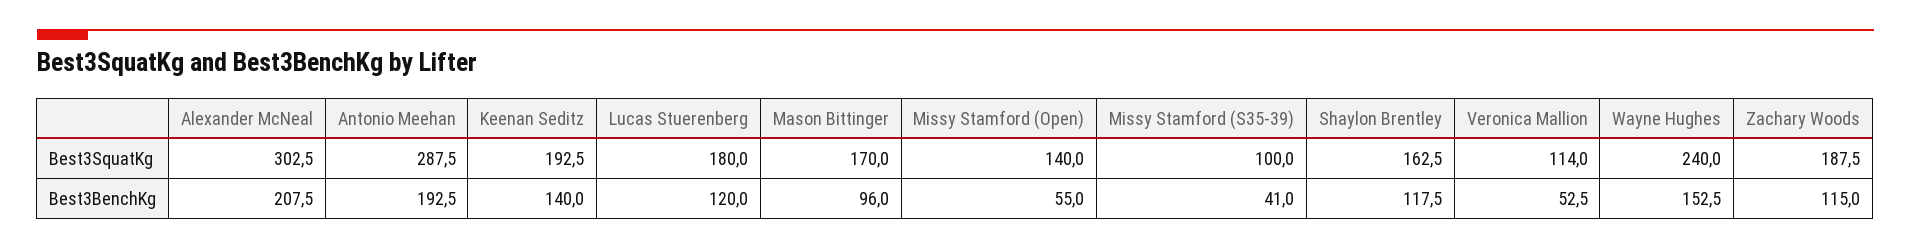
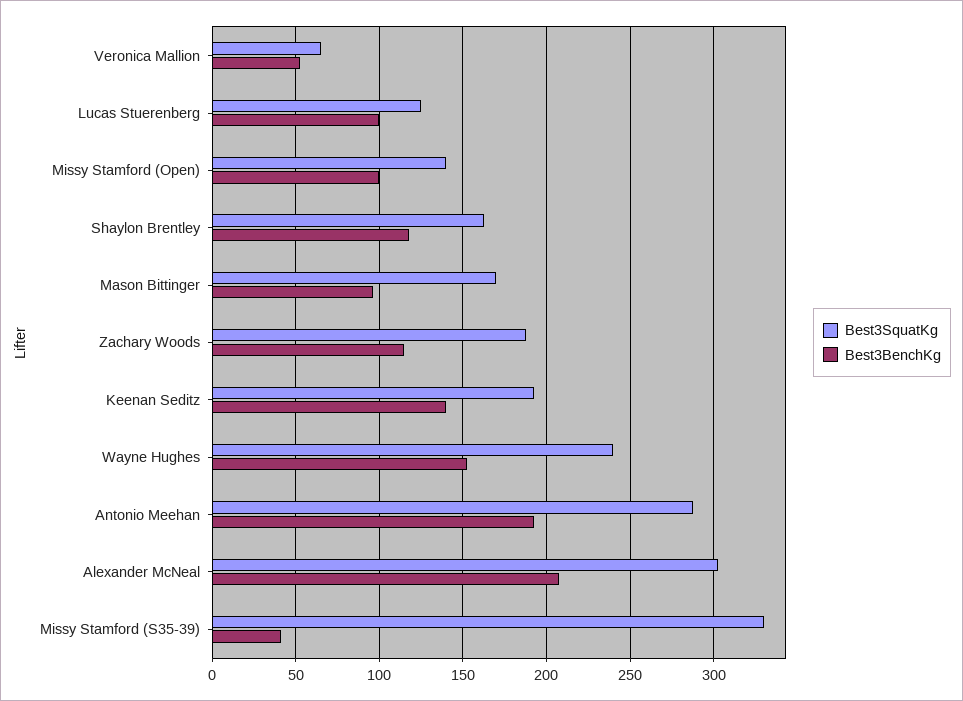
  {
    "Best3SquatKg": {
      "Alexander McNeal": 302.5,
      "Antonio Meehan": 287.5,
      "Keenan Seditz": 192.5,
-     "Lucas Stuerenberg": 180,
+     "Lucas Stuerenberg": 125,
      "Mason Bittinger": 170,
      "Missy Stamford (Open)": 140,
-     "Missy Stamford (S35-39)": 100,
+     "Missy Stamford (S35-39)": 330,
      "Shaylon Brentley": 162.5,
-     "Veronica Mallion": 114,
+     "Veronica Mallion": 65,
      "Wayne Hughes": 240,
      "Zachary Woods": 187.5
    },
    "Best3BenchKg": {
      "Alexander McNeal": 207.5,
      "Antonio Meehan": 192.5,
      "Keenan Seditz": 140,
-     "Lucas Stuerenberg": 120,
+     "Lucas Stuerenberg": 100,
      "Mason Bittinger": 96,
-     "Missy Stamford (Open)": 55,
+     "Missy Stamford (Open)": 100,
      "Missy Stamford (S35-39)": 41,
      "Shaylon Brentley": 117.5,
      "Veronica Mallion": 52.5,
      "Wayne Hughes": 152.5,
      "Zachary Woods": 115
    }
  }

